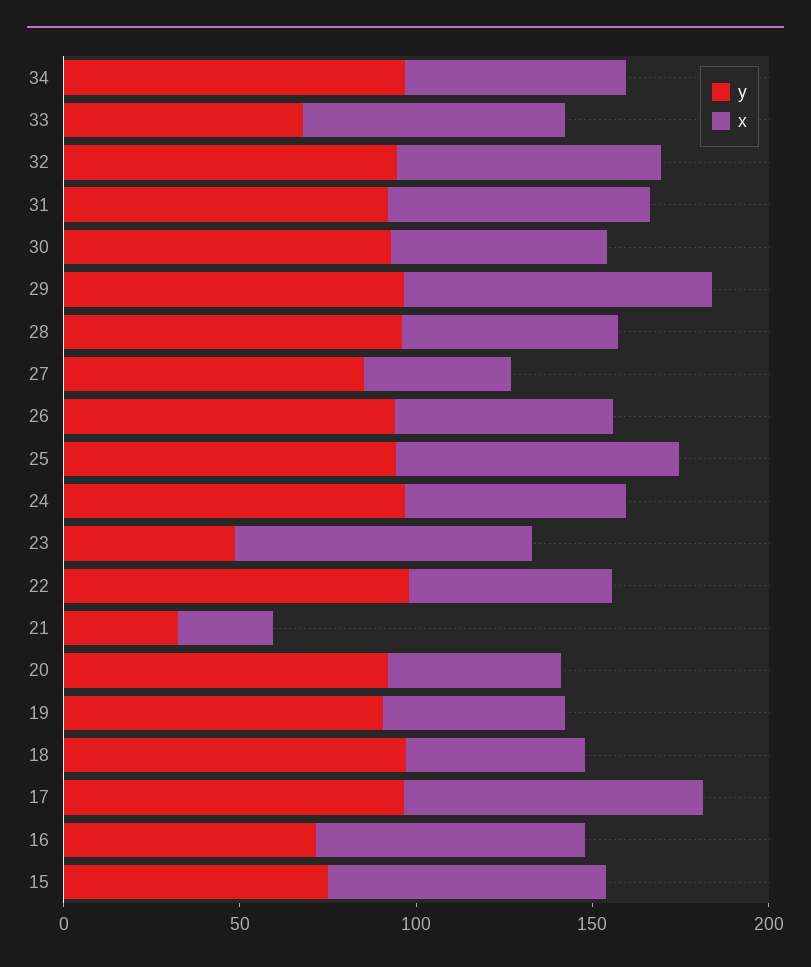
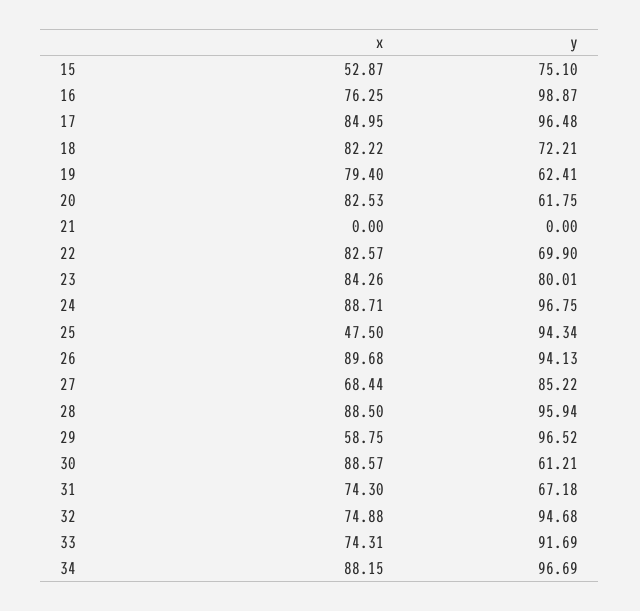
  {
    "y": {
      "34": 96.69,
-     "33": 70,
+     "33": 91.69,
      "32": 94.68,
-     "31": 90,
+     "31": 67.18,
-     "30": 90,
+     "30": 61.21,
      "29": 96.52,
      "28": 95.94,
      "27": 85.22,
      "26": 94.13,
      "25": 94.34,
      "24": 96.75,
-     "23": 50,
+     "23": 80.01,
-     "22": 100,
+     "22": 69.9,
-     "21": 30,
+     "21": 0,
-     "20": 90,
+     "20": 61.75,
-     "19": 90,
+     "19": 62.41,
-     "18": 100,
+     "18": 72.21,
      "17": 96.48,
-     "16": 70,
+     "16": 98.87,
      "15": 75.1
    },
    "x": {
-     "34": 60,
+     "34": 88.15,
      "33": 74.31,
      "32": 74.88,
      "31": 74.3,
-     "30": 60,
+     "30": 88.57,
-     "29": 90,
+     "29": 58.75,
-     "28": 60,
+     "28": 88.5,
-     "27": 40,
+     "27": 68.44,
-     "26": 60,
+     "26": 89.68,
-     "25": 80,
+     "25": 47.5,
-     "24": 60,
+     "24": 88.71,
      "23": 84.26,
-     "22": 60,
+     "22": 82.57,
-     "21": 30,
+     "21": 0,
-     "20": 50,
+     "20": 82.53,
-     "19": 50,
+     "19": 79.4,
-     "18": 50,
+     "18": 82.22,
      "17": 84.95,
      "16": 76.25,
-     "15": 80
+     "15": 52.87
    }
  }

